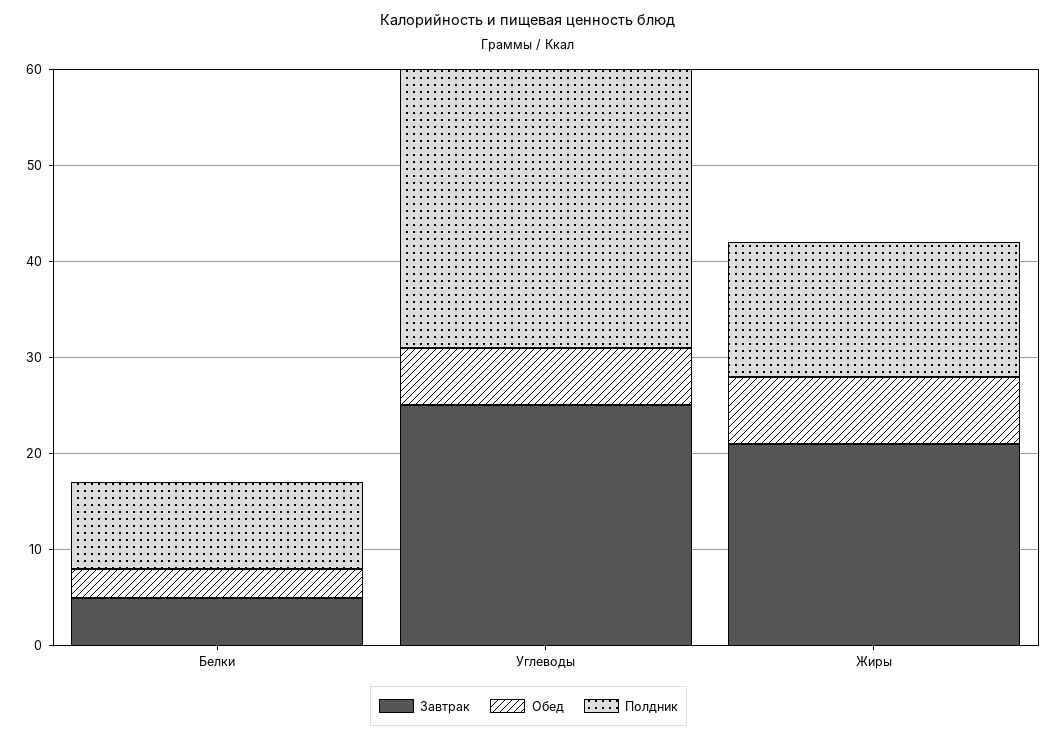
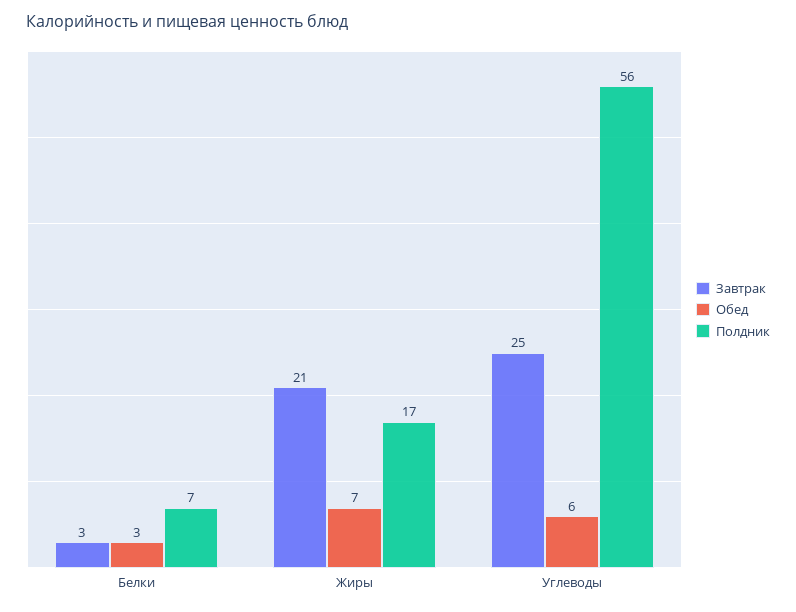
  {
    "Завтрак": {
-     "Белки": 5,
+     "Белки": 3,
      "Углеводы": 25,
      "Жиры": 21
    },
    "Обед": {
      "Белки": 3,
      "Углеводы": 6,
      "Жиры": 7
    },
    "Полдник": {
-     "Белки": 9,
+     "Белки": 7,
-     "Углеводы": 29,
+     "Углеводы": 56,
-     "Жиры": 14
+     "Жиры": 17
    }
  }

